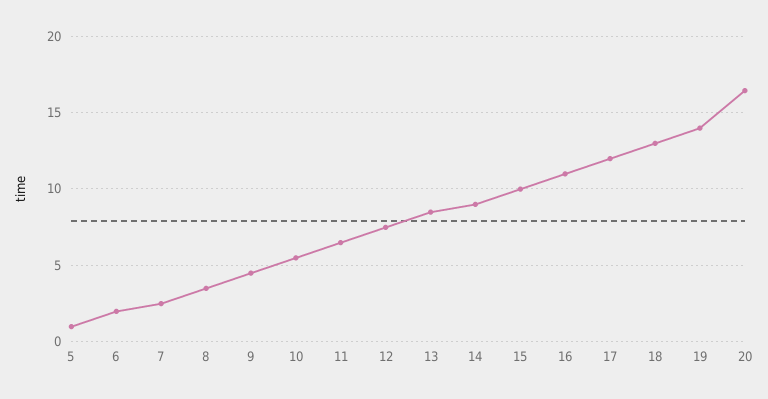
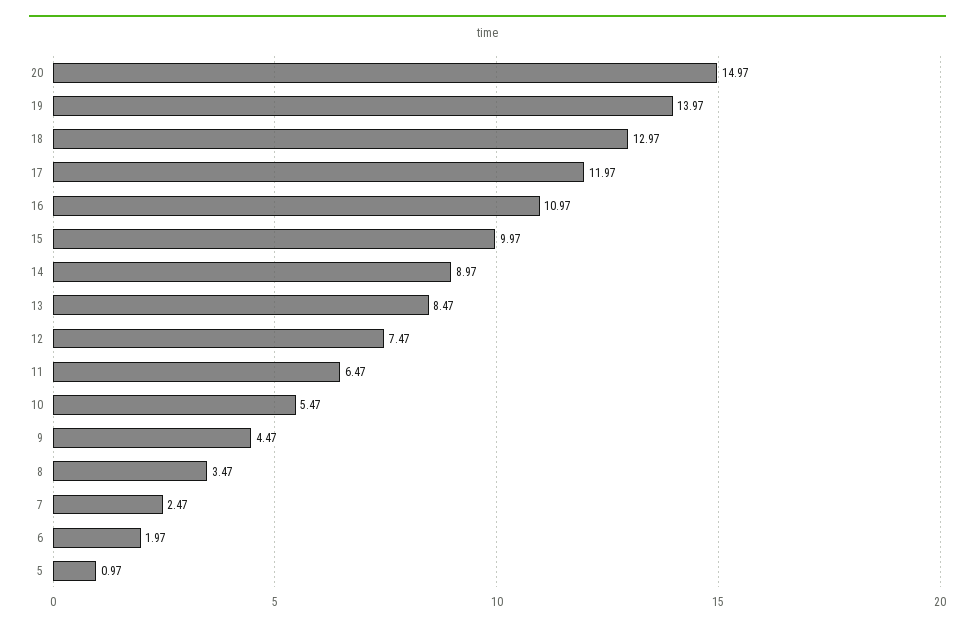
  {
    "5": 0.97,
    "6": 1.97,
    "7": 2.47,
    "8": 3.47,
    "9": 4.47,
    "10": 5.47,
    "11": 6.47,
    "12": 7.47,
    "13": 8.47,
    "14": 8.97,
    "15": 9.97,
    "16": 10.97,
    "17": 11.97,
    "18": 12.97,
    "19": 13.97,
-   "20": 16.5
+   "20": 14.97
  }

